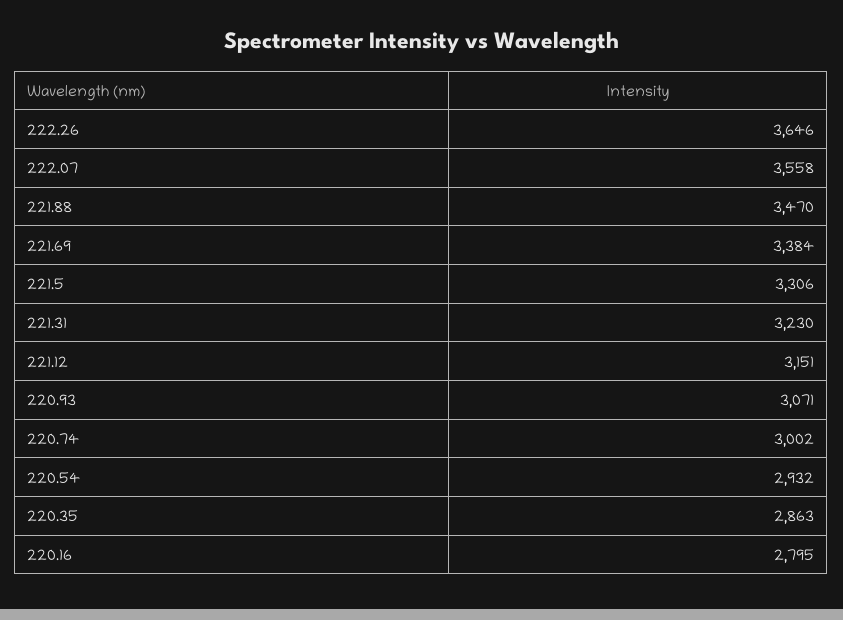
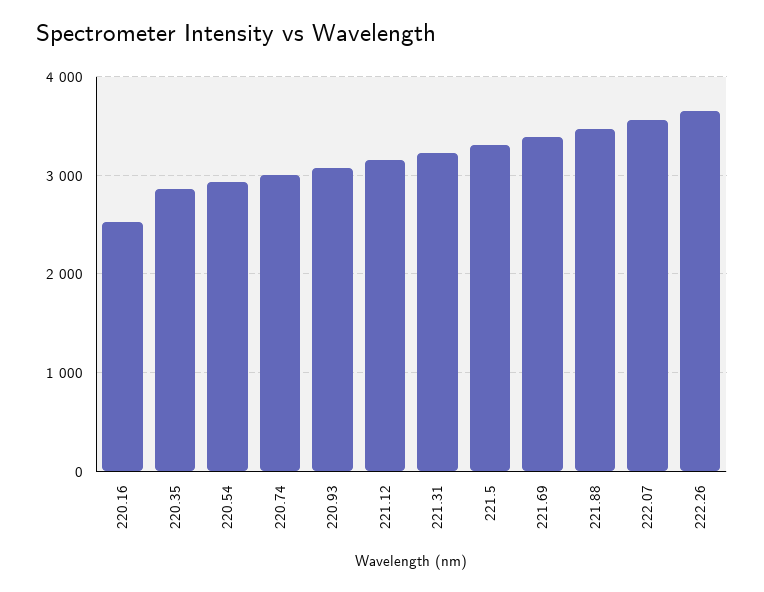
  {
    "222.26": 3646,
    "222.07": 3558,
    "221.88": 3470,
    "221.69": 3384,
    "221.5": 3306,
    "221.31": 3230,
    "221.12": 3151,
    "220.93": 3071,
    "220.74": 3002,
    "220.54": 2932,
    "220.35": 2863,
-   "220.16": 2795
+   "220.16": 2500
  }

